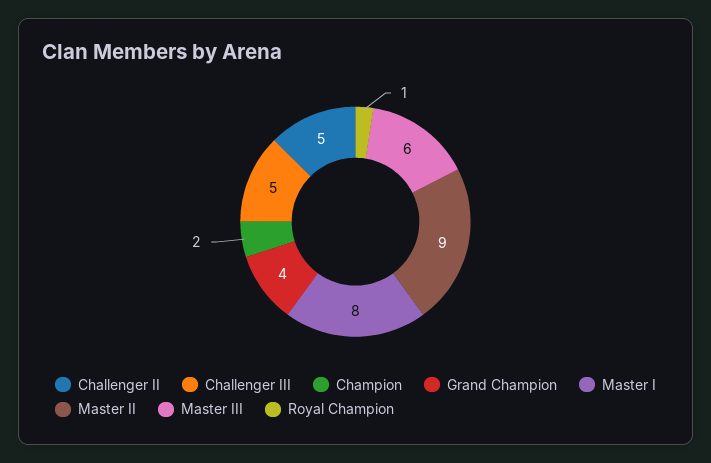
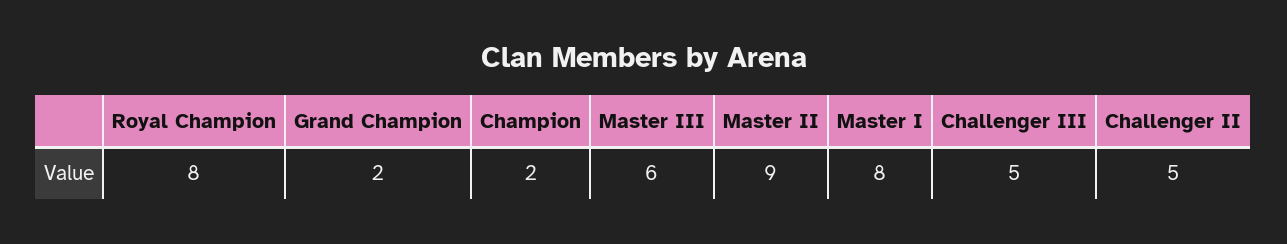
  {
    "Challenger II": 5,
    "Challenger III": 5,
    "Champion": 2,
-   "Grand Champion": 4,
+   "Grand Champion": 2,
    "Master I": 8,
    "Master II": 9,
    "Master III": 6,
-   "Royal Champion": 1
+   "Royal Champion": 8
  }

